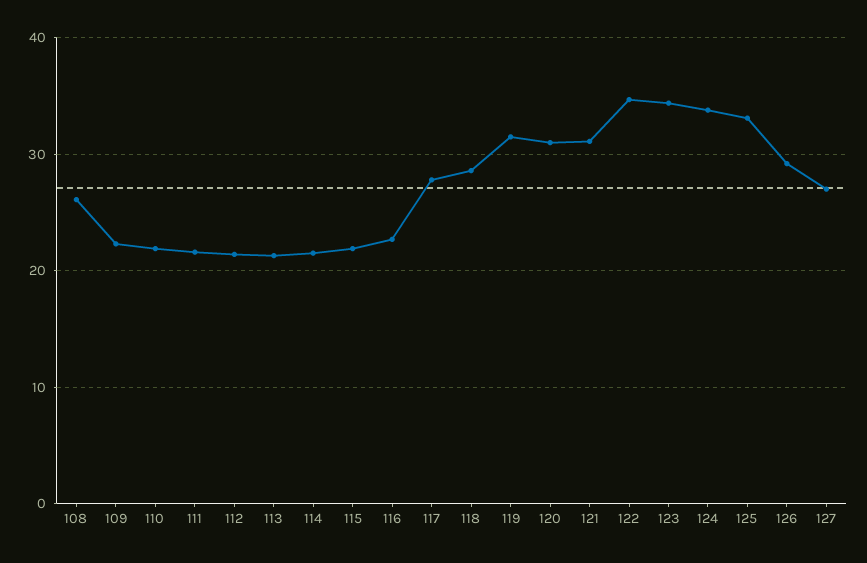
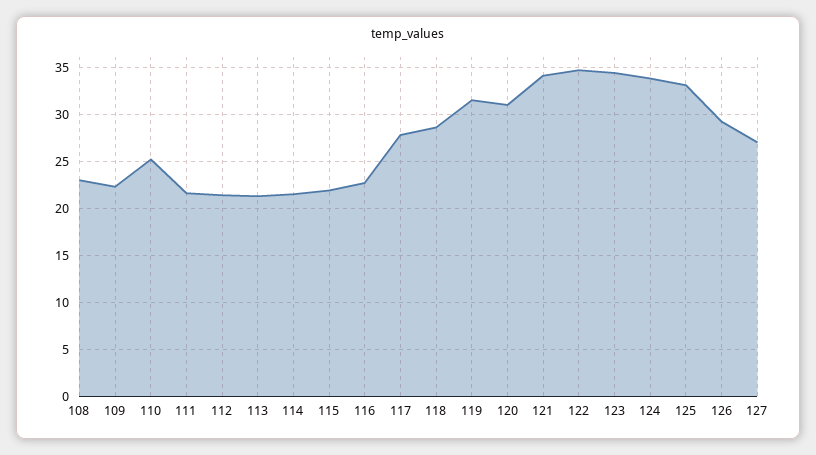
  {
-   "108": 26,
+   "108": 23,
    "109": 22,
-   "110": 22,
+   "110": 25,
    "111": 22,
    "112": 21,
    "113": 21,
    "114": 22,
    "115": 22,
    "116": 23,
    "117": 28,
    "118": 29,
    "119": 32,
    "120": 31,
-   "121": 31,
+   "121": 34,
    "122": 35,
    "123": 34,
    "124": 34,
    "125": 33,
    "126": 29,
    "127": 27
  }

